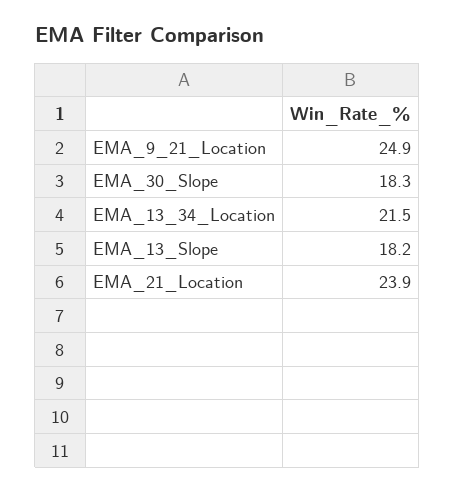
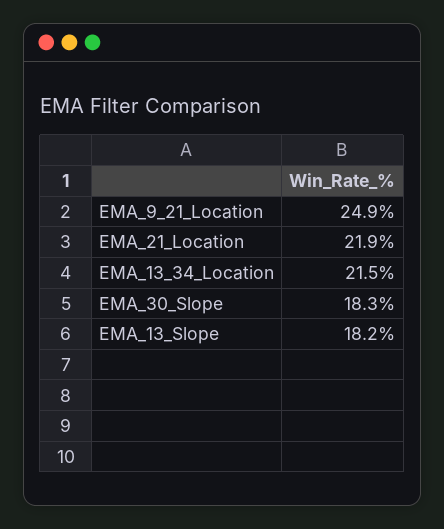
  {
    "EMA_9_21_Location": 24.9,
    "EMA_30_Slope": 18.3,
    "EMA_13_34_Location": 21.5,
    "EMA_13_Slope": 18.2,
-   "EMA_21_Location": 23.9
+   "EMA_21_Location": 21.9
  }

